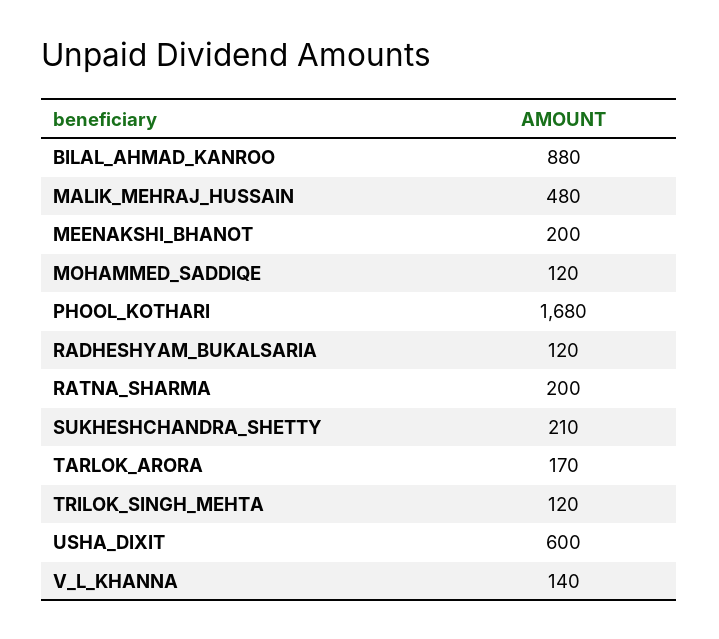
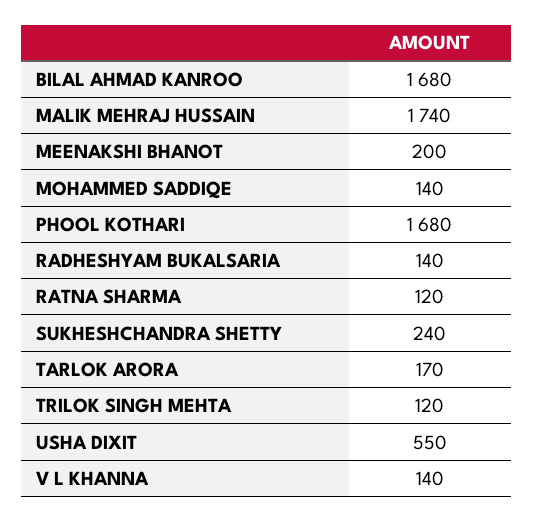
  {
-   "BILAL_AHMAD_KANROO": 880,
+   "BILAL_AHMAD_KANROO": 1680,
-   "MALIK_MEHRAJ_HUSSAIN": 480,
+   "MALIK_MEHRAJ_HUSSAIN": 1740,
    "MEENAKSHI_BHANOT": 200,
-   "MOHAMMED_SADDIQE": 120,
+   "MOHAMMED_SADDIQE": 140,
    "PHOOL_KOTHARI": 1680,
-   "RADHESHYAM_BUKALSARIA": 120,
+   "RADHESHYAM_BUKALSARIA": 140,
-   "RATNA_SHARMA": 200,
+   "RATNA_SHARMA": 120,
-   "SUKHESHCHANDRA_SHETTY": 210,
+   "SUKHESHCHANDRA_SHETTY": 240,
    "TARLOK_ARORA": 170,
    "TRILOK_SINGH_MEHTA": 120,
-   "USHA_DIXIT": 600,
+   "USHA_DIXIT": 550,
    "V_L_KHANNA": 140
  }

